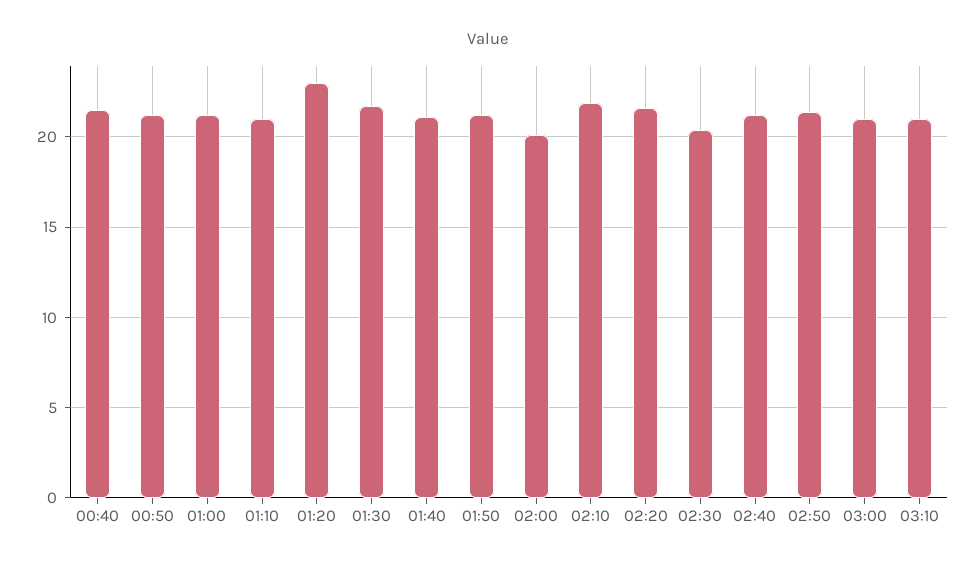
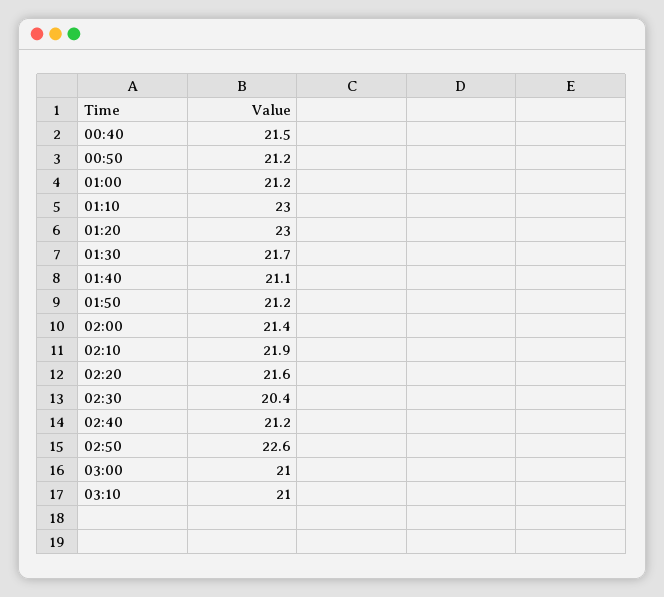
  {
    "00:40": 21.5,
    "00:50": 21.2,
    "01:00": 21.2,
-   "01:10": 21,
+   "01:10": 23,
    "01:20": 23,
    "01:30": 21.7,
    "01:40": 21.1,
    "01:50": 21.2,
-   "02:00": 20,
+   "02:00": 21.4,
    "02:10": 21.9,
    "02:20": 21.6,
    "02:30": 20.4,
    "02:40": 21.2,
-   "02:50": 21.5,
+   "02:50": 22.6,
    "03:00": 21,
    "03:10": 21
  }

